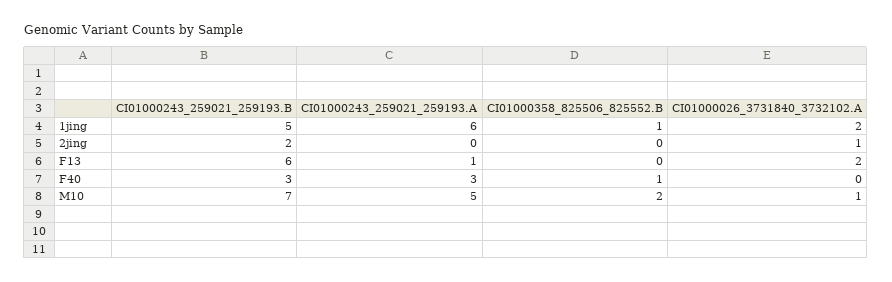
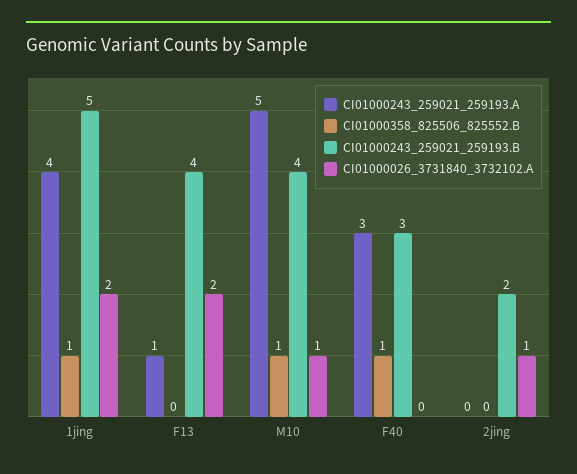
  {
    "CI01000243_259021_259193.B": {
      "1jing": 5,
      "2jing": 2,
-     "F13": 6,
+     "F13": 4,
      "F40": 3,
-     "M10": 7
+     "M10": 4
    },
    "CI01000243_259021_259193.A": {
-     "1jing": 6,
+     "1jing": 4,
      "2jing": 0,
      "F13": 1,
      "F40": 3,
      "M10": 5
    },
    "CI01000358_825506_825552.B": {
      "1jing": 1,
      "2jing": 0,
      "F13": 0,
      "F40": 1,
-     "M10": 2
+     "M10": 1
    },
    "CI01000026_3731840_3732102.A": {
      "1jing": 2,
      "2jing": 1,
      "F13": 2,
      "F40": 0,
      "M10": 1
    }
  }

